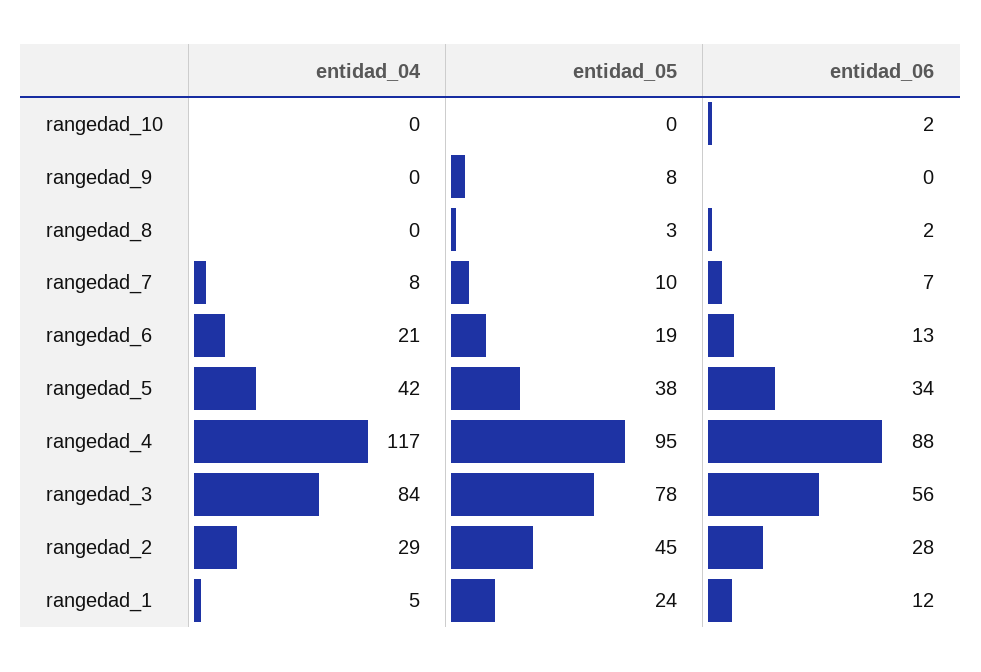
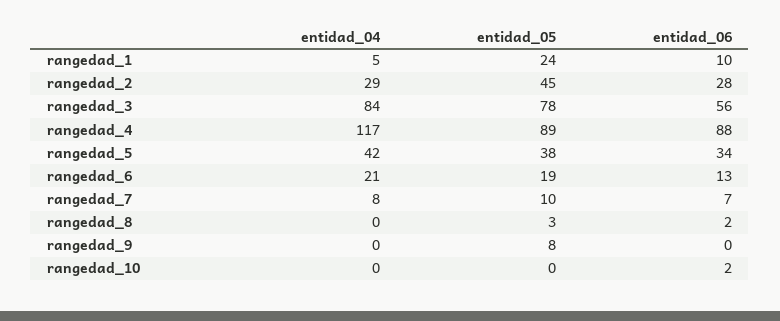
  {
    "entidad_04": {
      "rangedad_10": 0,
      "rangedad_9": 0,
      "rangedad_8": 0,
      "rangedad_7": 8,
      "rangedad_6": 21,
      "rangedad_5": 42,
      "rangedad_4": 117,
      "rangedad_3": 84,
      "rangedad_2": 29,
      "rangedad_1": 5
    },
    "entidad_05": {
      "rangedad_10": 0,
      "rangedad_9": 8,
      "rangedad_8": 3,
      "rangedad_7": 10,
      "rangedad_6": 19,
      "rangedad_5": 38,
-     "rangedad_4": 95,
+     "rangedad_4": 89,
      "rangedad_3": 78,
      "rangedad_2": 45,
      "rangedad_1": 24
    },
    "entidad_06": {
      "rangedad_10": 2,
      "rangedad_9": 0,
      "rangedad_8": 2,
      "rangedad_7": 7,
      "rangedad_6": 13,
      "rangedad_5": 34,
      "rangedad_4": 88,
      "rangedad_3": 56,
      "rangedad_2": 28,
-     "rangedad_1": 12
+     "rangedad_1": 10
    }
  }

